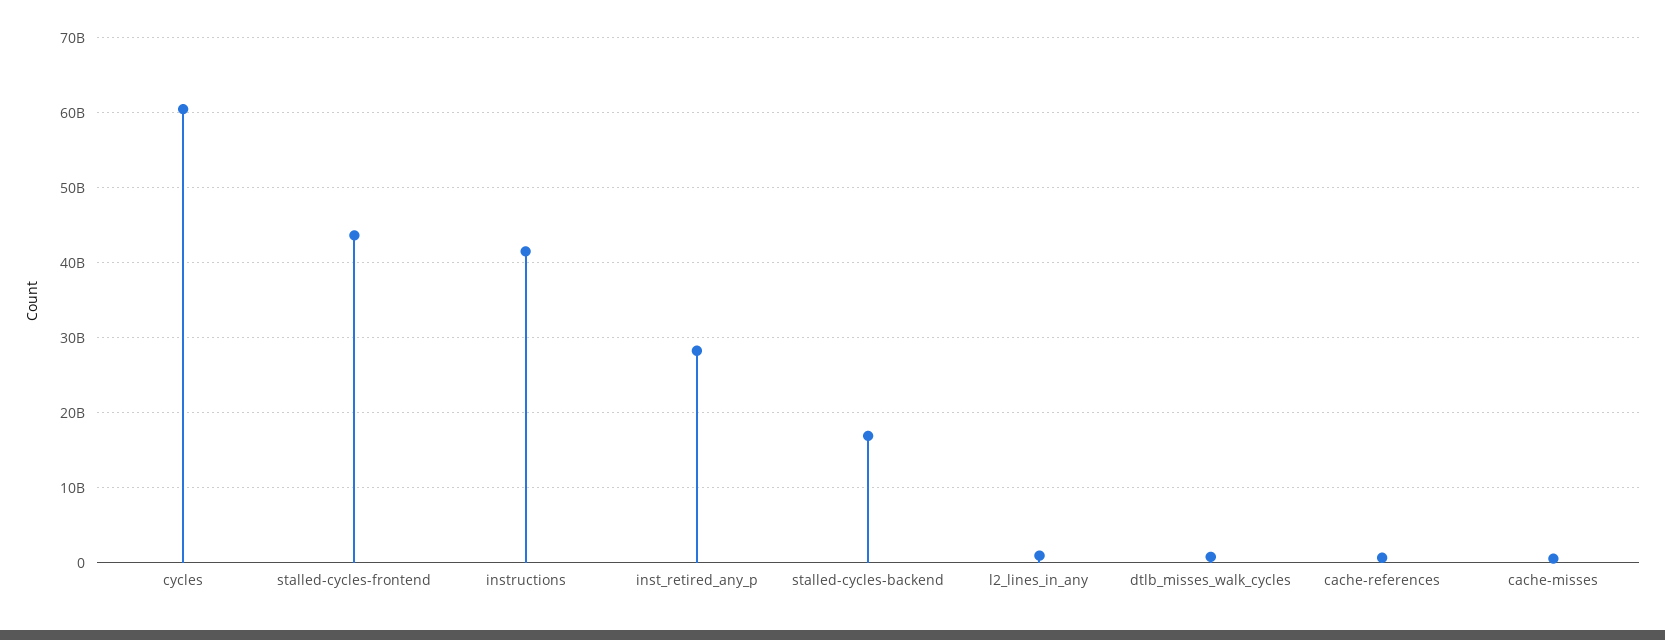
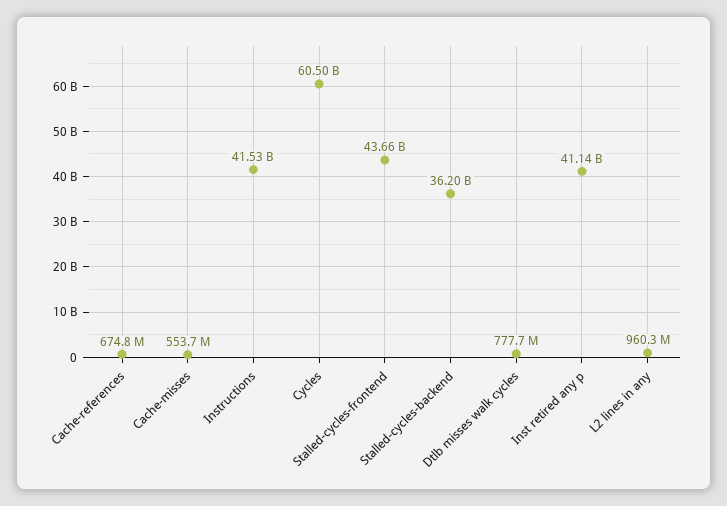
  {
    "cycles": 60500000000,
    "stalled-cycles-frontend": 43660000000,
    "instructions": 41530000000,
-   "inst_retired_any_p": 28000000000,
+   "inst_retired_any_p": 41140000000,
-   "stalled-cycles-backend": 17000000000,
+   "stalled-cycles-backend": 36200000000,
    "l2_lines_in_any": 960300000,
    "dtlb_misses_walk_cycles": 777700000,
    "cache-references": 674800000,
    "cache-misses": 553700000
  }

